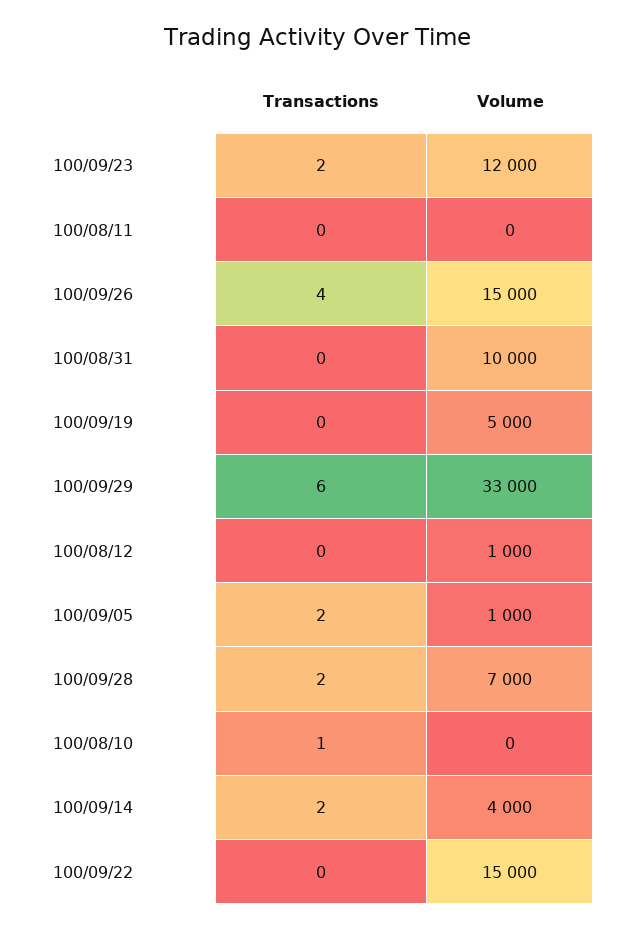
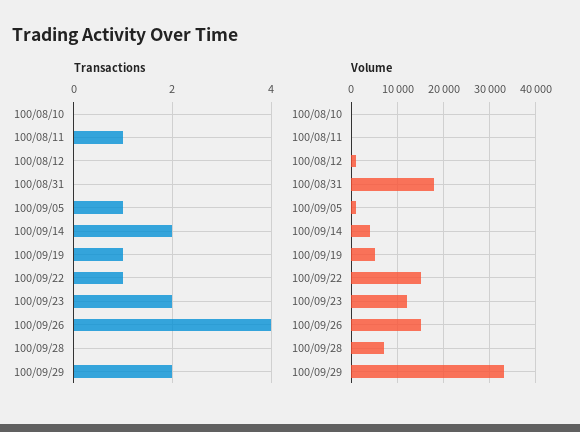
  {
    "Transactions": {
      "100/09/23": 2,
-     "100/08/11": 0,
+     "100/08/11": 1,
      "100/09/26": 4,
      "100/08/31": 0,
-     "100/09/19": 0,
+     "100/09/19": 1,
-     "100/09/29": 6,
+     "100/09/29": 2,
      "100/08/12": 0,
-     "100/09/05": 2,
+     "100/09/05": 1,
-     "100/09/28": 2,
+     "100/09/28": 0,
-     "100/08/10": 1,
+     "100/08/10": 0,
      "100/09/14": 2,
-     "100/09/22": 0
+     "100/09/22": 1
    },
    "Volume": {
      "100/09/23": 12000,
      "100/08/11": 0,
      "100/09/26": 15000,
-     "100/08/31": 10000,
+     "100/08/31": 18000,
      "100/09/19": 5000,
      "100/09/29": 33000,
      "100/08/12": 1000,
      "100/09/05": 1000,
      "100/09/28": 7000,
      "100/08/10": 0,
      "100/09/14": 4000,
      "100/09/22": 15000
    }
  }

